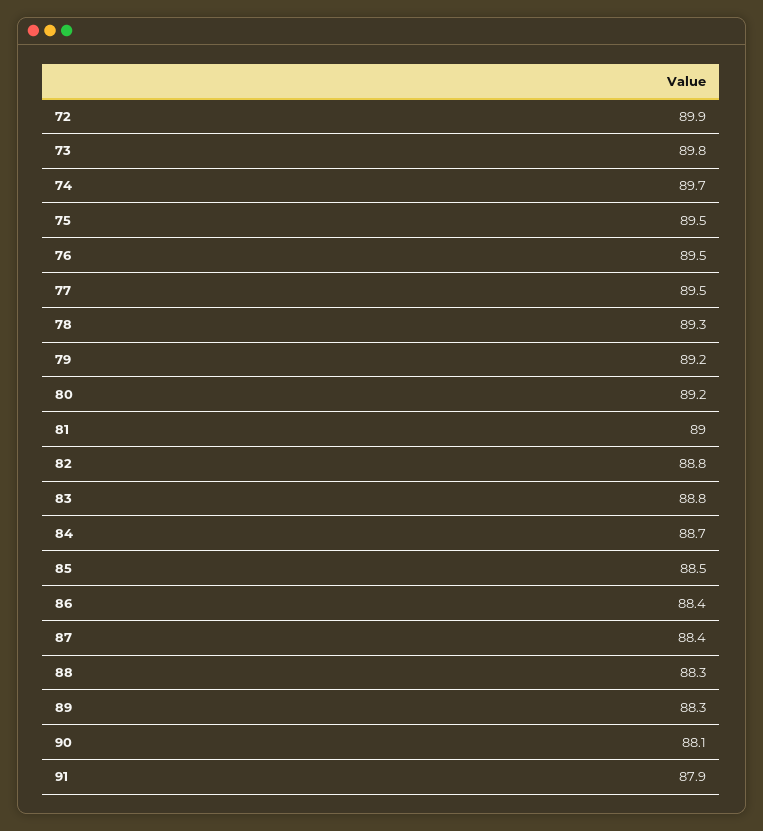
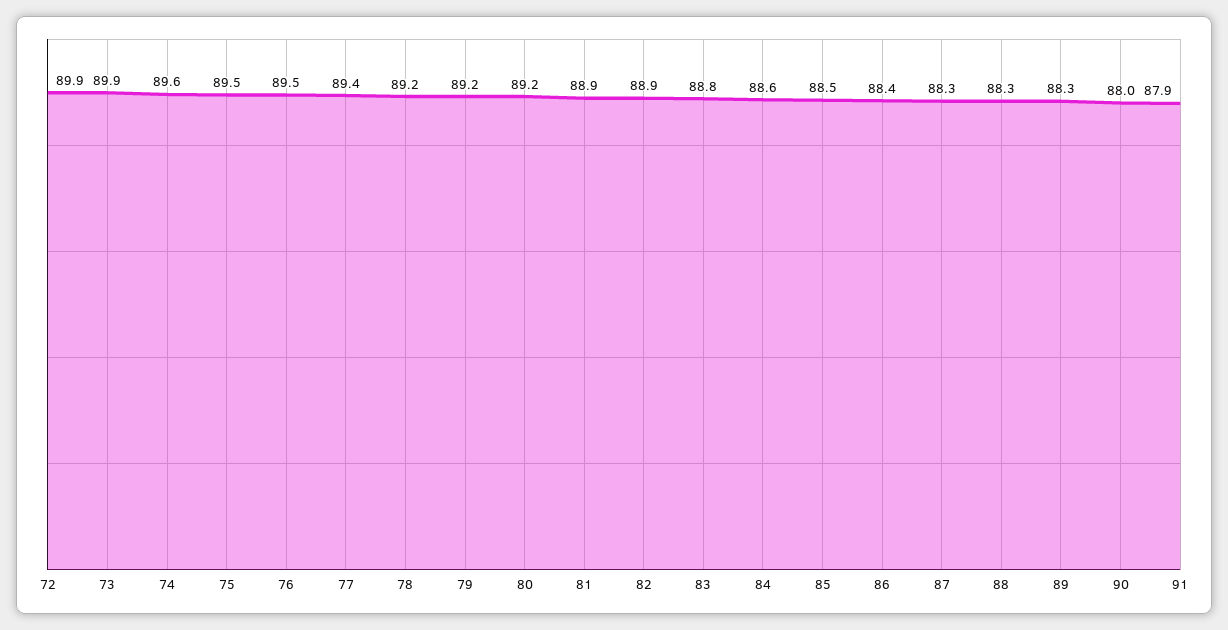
  {
    "72": 89.9,
-   "73": 89.8,
+   "73": 89.9,
-   "74": 89.7,
+   "74": 89.6,
    "75": 89.5,
    "76": 89.5,
-   "77": 89.5,
+   "77": 89.4,
-   "78": 89.3,
+   "78": 89.2,
    "79": 89.2,
    "80": 89.2,
-   "81": 89,
+   "81": 88.9,
-   "82": 88.8,
+   "82": 88.9,
    "83": 88.8,
-   "84": 88.7,
+   "84": 88.6,
    "85": 88.5,
    "86": 88.4,
-   "87": 88.4,
+   "87": 88.3,
    "88": 88.3,
    "89": 88.3,
-   "90": 88.1,
+   "90": 88,
    "91": 87.9
  }

